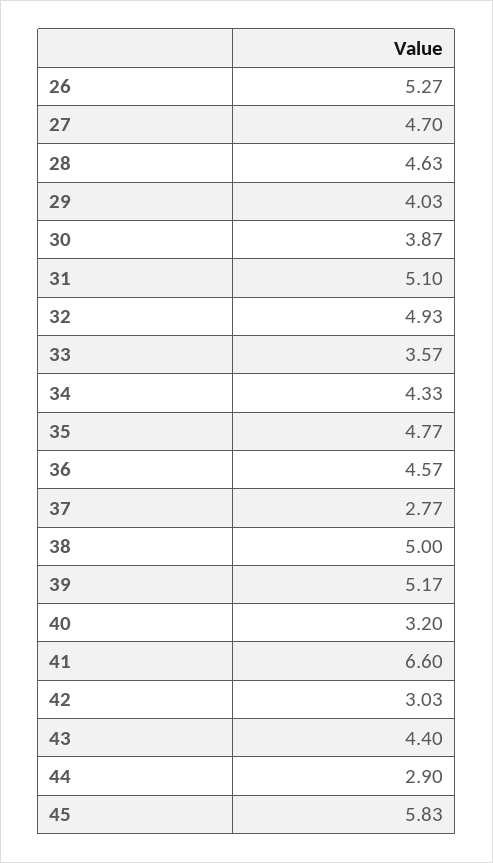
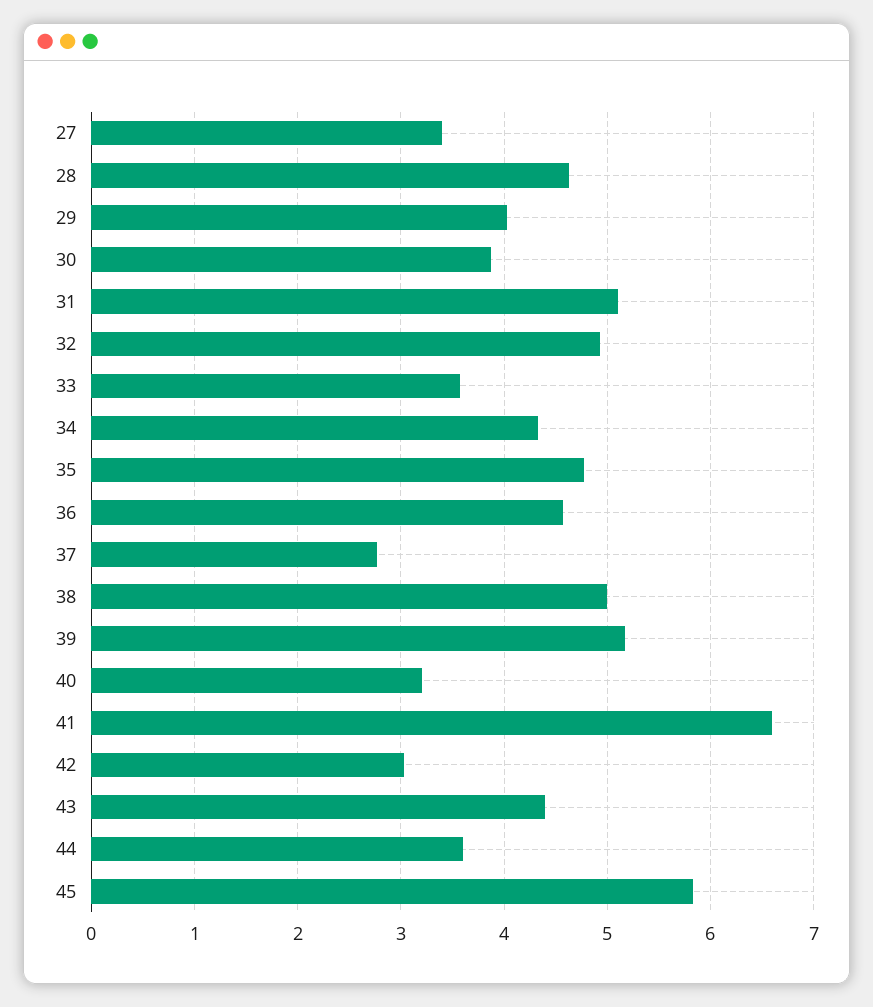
  {
-   "26": 5.27,
-   "27": 4.7,
+   "27": 3.4,
    "28": 4.63,
    "29": 4.03,
    "30": 3.87,
    "31": 5.1,
    "32": 4.93,
    "33": 3.57,
    "34": 4.33,
    "35": 4.77,
    "36": 4.57,
    "37": 2.77,
    "38": 5,
    "39": 5.17,
    "40": 3.2,
    "41": 6.6,
    "42": 3.03,
    "43": 4.4,
-   "44": 2.9,
+   "44": 3.6,
    "45": 5.83
  }

